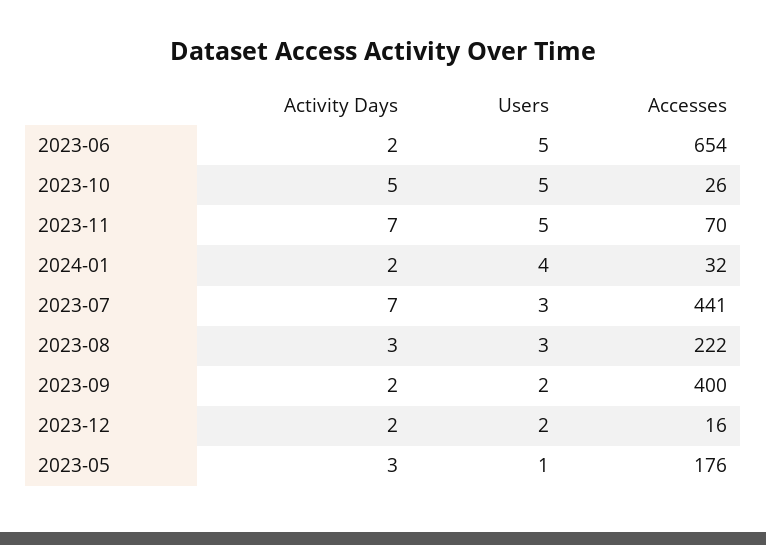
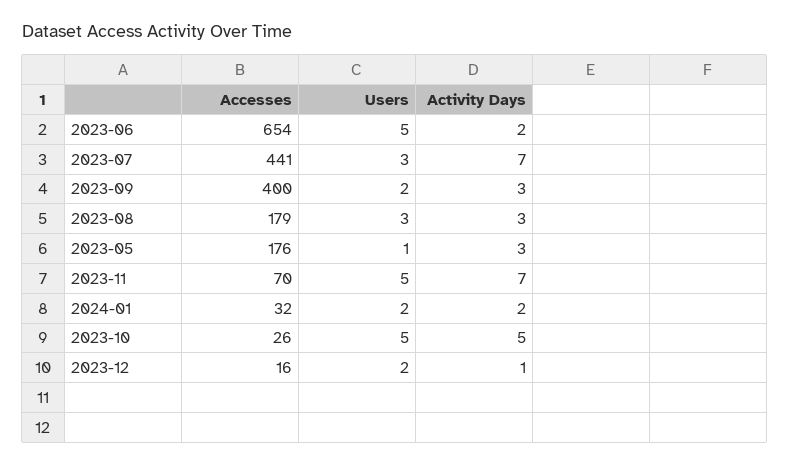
  {
    "Activity Days": {
      "2023-06": 2,
      "2023-10": 5,
      "2023-11": 7,
      "2024-01": 2,
      "2023-07": 7,
      "2023-08": 3,
-     "2023-09": 2,
+     "2023-09": 3,
-     "2023-12": 2,
+     "2023-12": 1,
      "2023-05": 3
    },
    "Users": {
      "2023-06": 5,
      "2023-10": 5,
      "2023-11": 5,
-     "2024-01": 4,
+     "2024-01": 2,
      "2023-07": 3,
      "2023-08": 3,
      "2023-09": 2,
      "2023-12": 2,
      "2023-05": 1
    },
    "Accesses": {
      "2023-06": 654,
      "2023-10": 26,
      "2023-11": 70,
      "2024-01": 32,
      "2023-07": 441,
-     "2023-08": 222,
+     "2023-08": 179,
      "2023-09": 400,
      "2023-12": 16,
      "2023-05": 176
    }
  }

